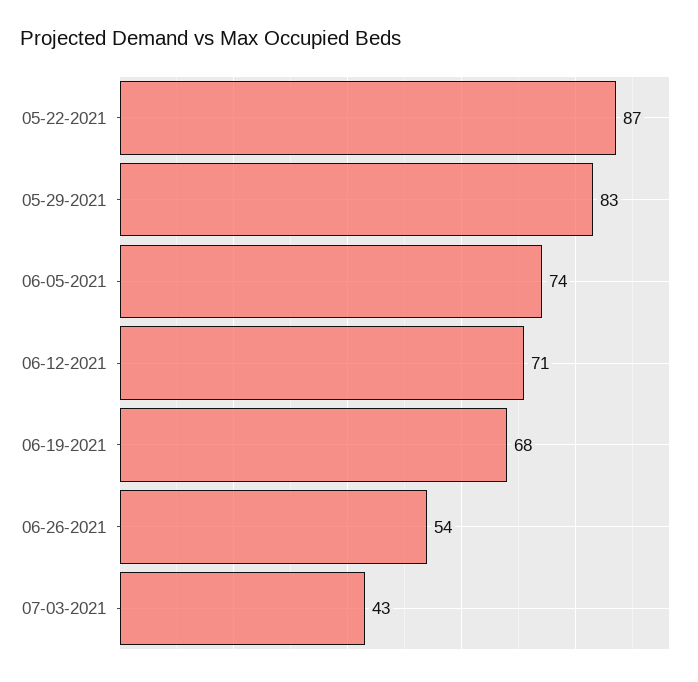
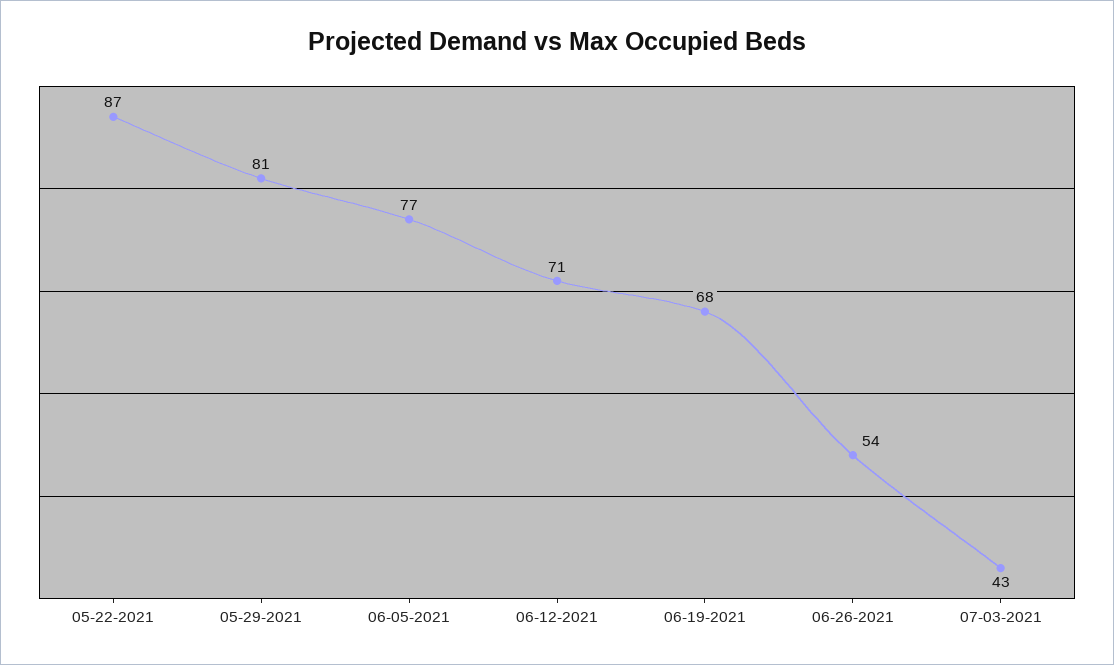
  {
    "05-22-2021": 87,
-   "05-29-2021": 83,
+   "05-29-2021": 81,
-   "06-05-2021": 74,
+   "06-05-2021": 77,
    "06-12-2021": 71,
    "06-19-2021": 68,
    "06-26-2021": 54,
    "07-03-2021": 43
  }

